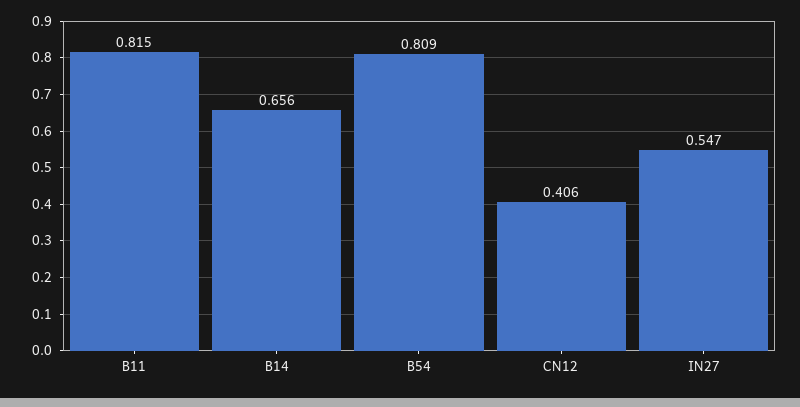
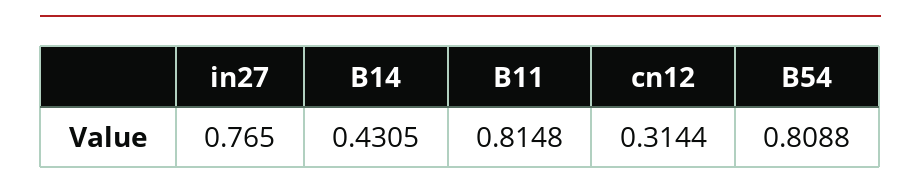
  {
    "B11": 0.8148,
-   "B14": 0.656,
+   "B14": 0.4305,
    "B54": 0.8088,
-   "CN12": 0.406,
+   "CN12": 0.3144,
-   "IN27": 0.547
+   "IN27": 0.765
  }

